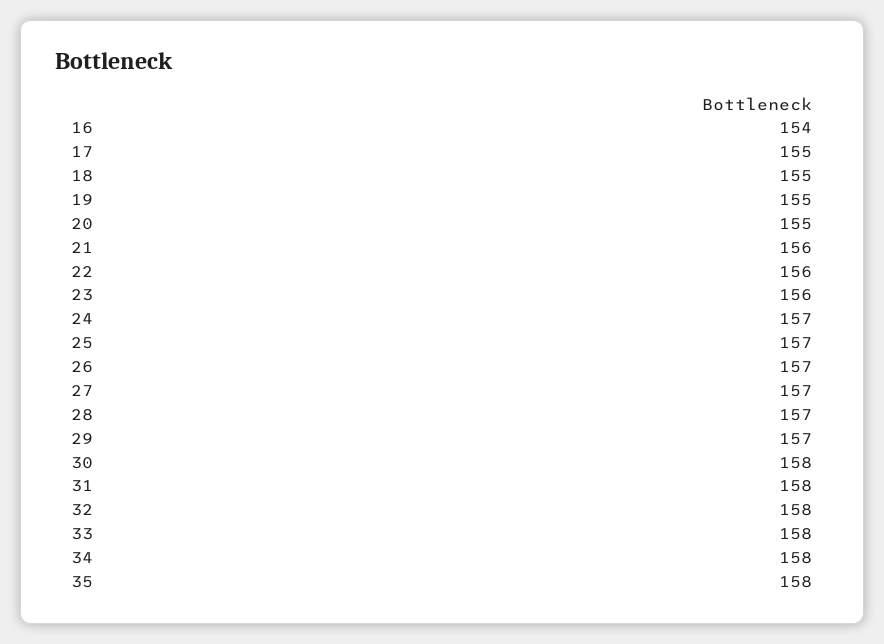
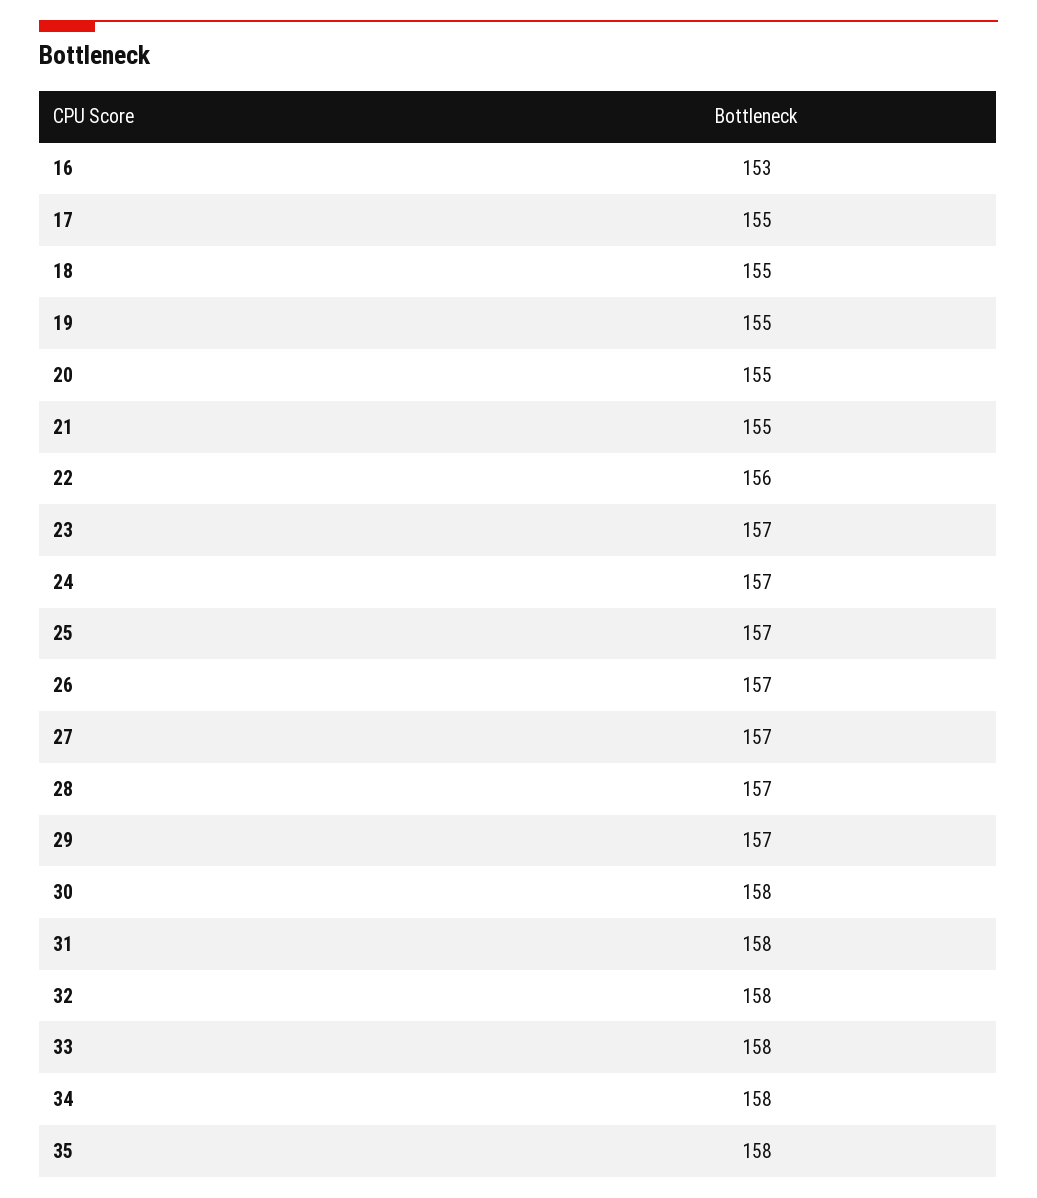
  {
-   "16": 154,
+   "16": 153,
    "17": 155,
    "18": 155,
    "19": 155,
    "20": 155,
-   "21": 156,
+   "21": 155,
    "22": 156,
-   "23": 156,
+   "23": 157,
    "24": 157,
    "25": 157,
    "26": 157,
    "27": 157,
    "28": 157,
    "29": 157,
    "30": 158,
    "31": 158,
    "32": 158,
    "33": 158,
    "34": 158,
    "35": 158
  }

